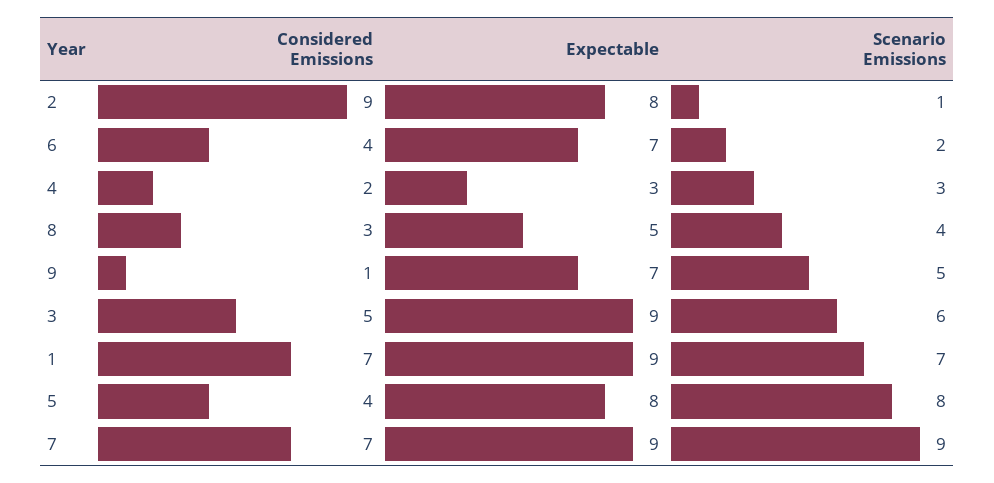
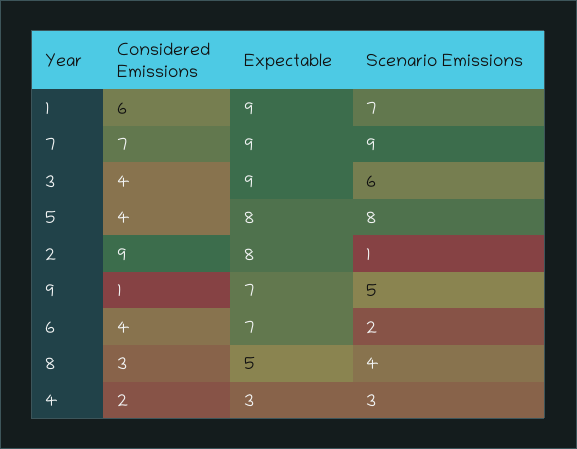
  {
    "Considered Emissions": {
      "2": 9,
      "6": 4,
      "4": 2,
      "8": 3,
      "9": 1,
-     "3": 5,
+     "3": 4,
-     "1": 7,
+     "1": 6,
      "5": 4,
      "7": 7
    },
    "Expectable": {
      "2": 8,
      "6": 7,
      "4": 3,
      "8": 5,
      "9": 7,
      "3": 9,
      "1": 9,
      "5": 8,
      "7": 9
    },
    "Scenario Emissions": {
      "2": 1,
      "6": 2,
      "4": 3,
      "8": 4,
      "9": 5,
      "3": 6,
      "1": 7,
      "5": 8,
      "7": 9
    }
  }

